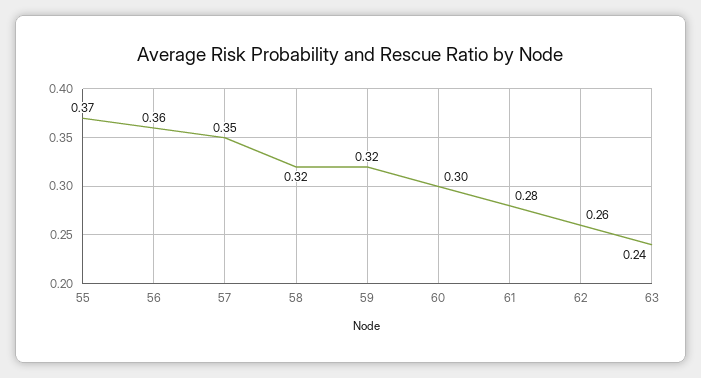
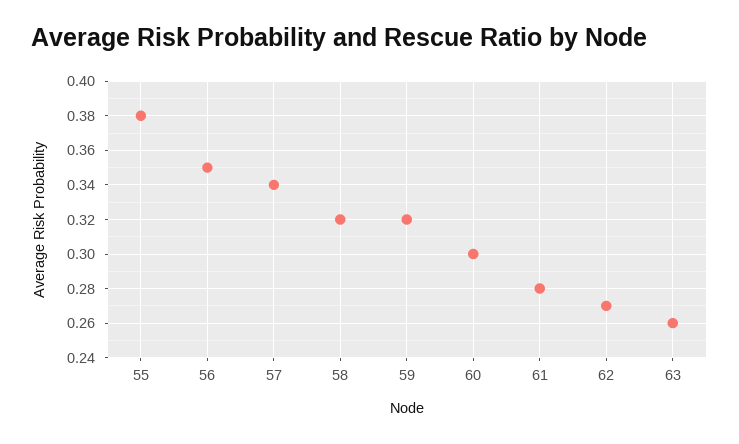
  {
-   "55": 0.37,
+   "55": 0.38,
-   "56": 0.36,
+   "56": 0.35,
-   "57": 0.35,
+   "57": 0.34,
    "58": 0.32,
    "59": 0.32,
    "60": 0.3,
    "61": 0.28,
-   "62": 0.26,
+   "62": 0.27,
-   "63": 0.24
+   "63": 0.26
  }

